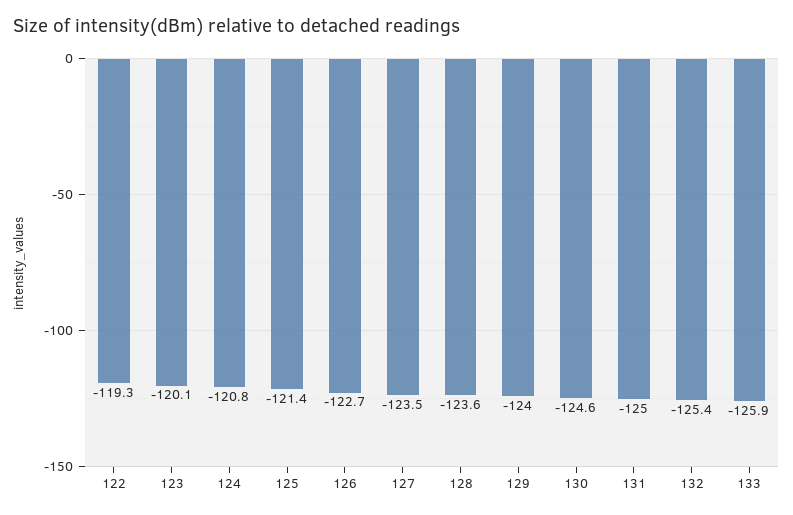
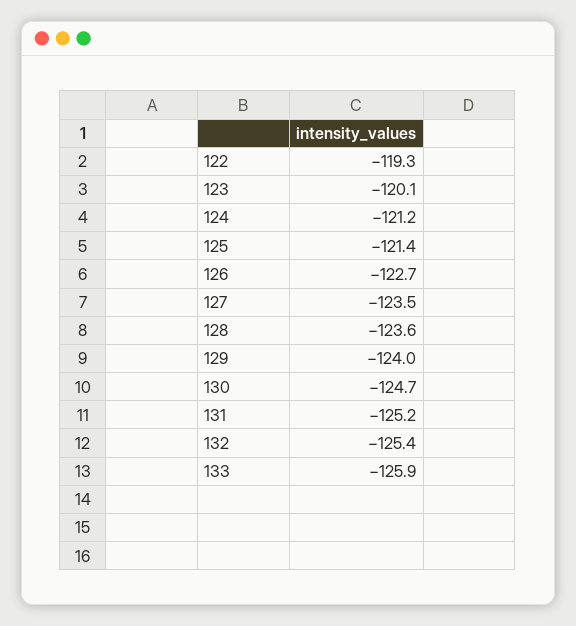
  {
    "122": -119.3,
    "123": -120.1,
-   "124": -120.8,
+   "124": -121.2,
    "125": -121.4,
    "126": -122.7,
    "127": -123.5,
    "128": -123.6,
    "129": -124,
-   "130": -124.6,
+   "130": -124.7,
-   "131": -125,
+   "131": -125.2,
    "132": -125.4,
    "133": -125.9
  }

